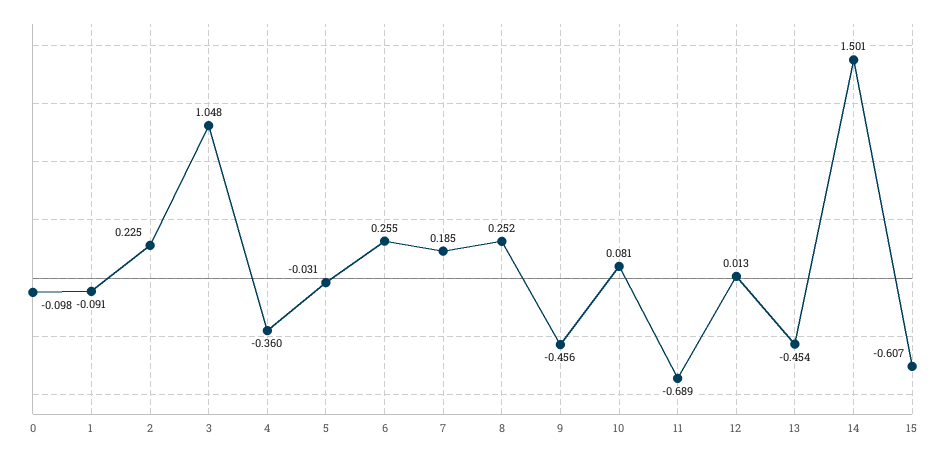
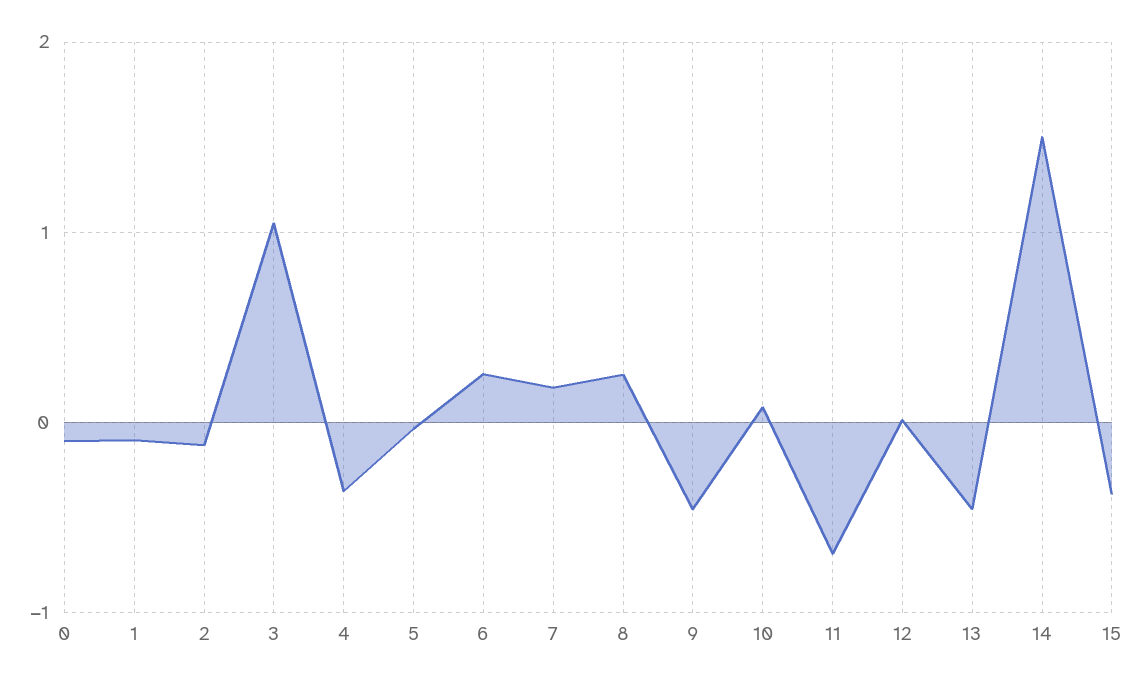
  {
    "0": -0.098,
    "1": -0.091,
-   "2": 0.225,
+   "2": -0.1,
    "3": 1.048,
    "4": -0.36,
    "5": -0.031,
    "6": 0.255,
    "7": 0.185,
    "8": 0.252,
    "9": -0.456,
    "10": 0.081,
    "11": -0.689,
    "12": 0.013,
    "13": -0.454,
    "14": 1.501,
-   "15": -0.607
+   "15": -0.4
  }

